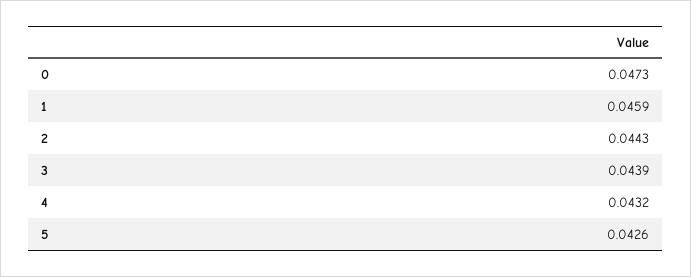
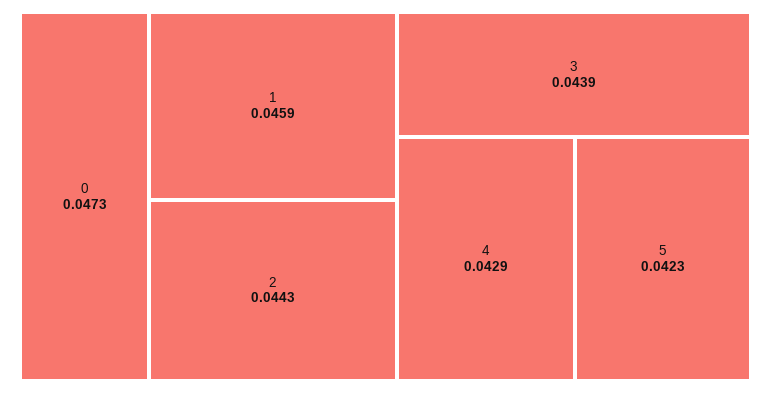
  {
    "0": 0.0473,
    "1": 0.0459,
    "2": 0.0443,
    "3": 0.0439,
-   "4": 0.0432,
+   "4": 0.0429,
-   "5": 0.0426
+   "5": 0.0423
  }

